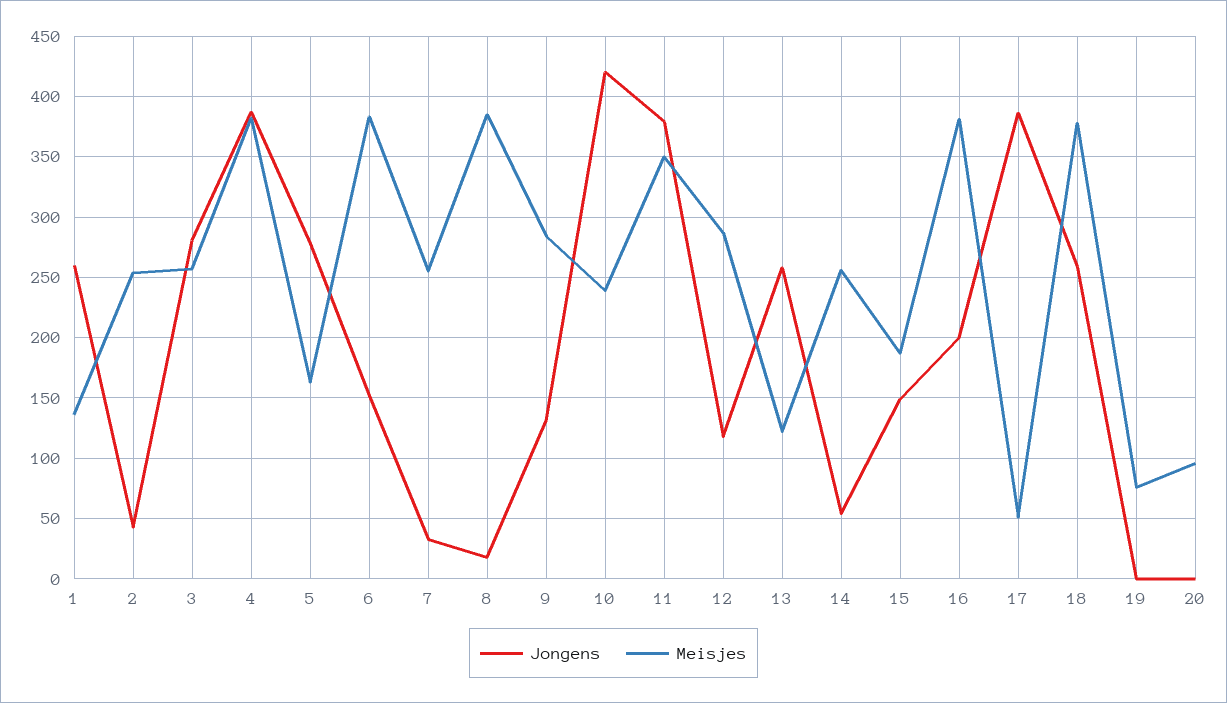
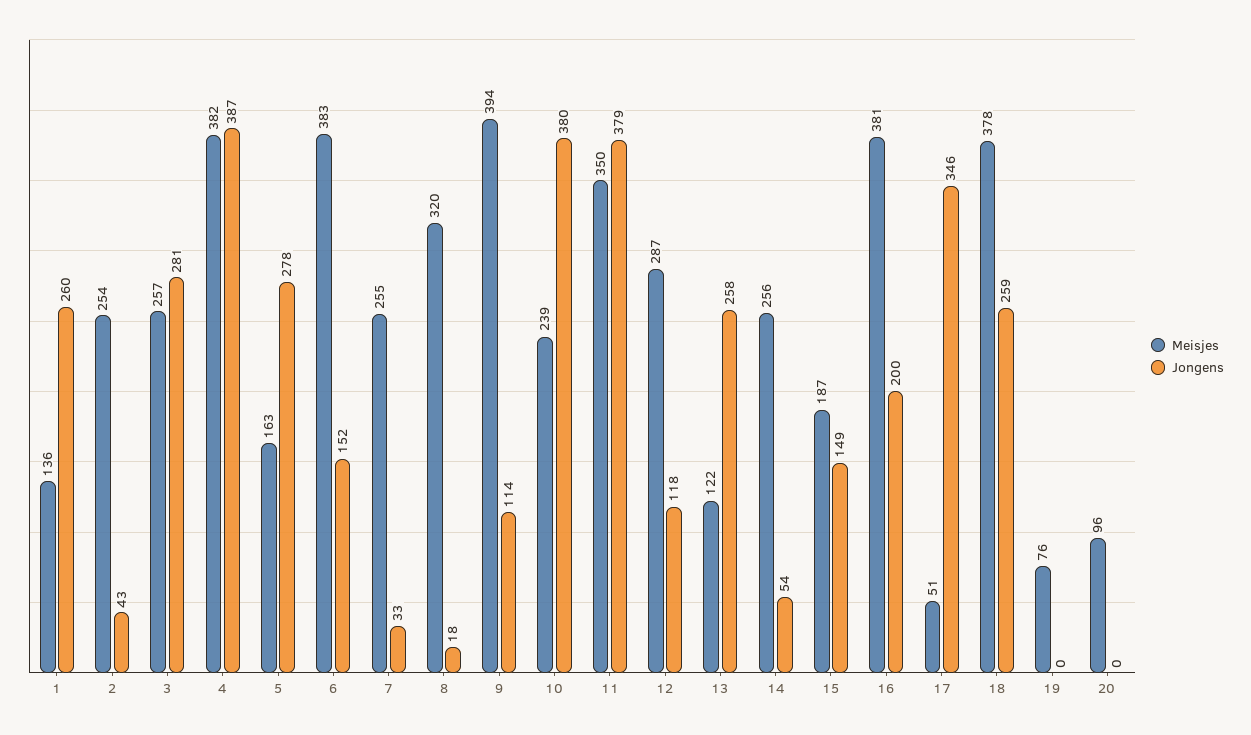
  {
    "Jongens": {
      "1": 260,
      "2": 43,
      "3": 281,
      "4": 387,
      "5": 278,
      "6": 152,
      "7": 33,
      "8": 18,
-     "9": 130,
+     "9": 114,
-     "10": 420,
+     "10": 380,
      "11": 379,
      "12": 118,
      "13": 258,
      "14": 54,
      "15": 149,
      "16": 200,
-     "17": 385,
+     "17": 346,
      "18": 259,
      "19": 0,
      "20": 0
    },
    "Meisjes": {
      "1": 136,
      "2": 254,
      "3": 257,
      "4": 382,
      "5": 163,
      "6": 383,
      "7": 255,
-     "8": 385,
+     "8": 320,
-     "9": 285,
+     "9": 394,
      "10": 239,
      "11": 350,
      "12": 287,
      "13": 122,
      "14": 256,
      "15": 187,
      "16": 381,
      "17": 51,
      "18": 378,
      "19": 76,
      "20": 96
    }
  }

